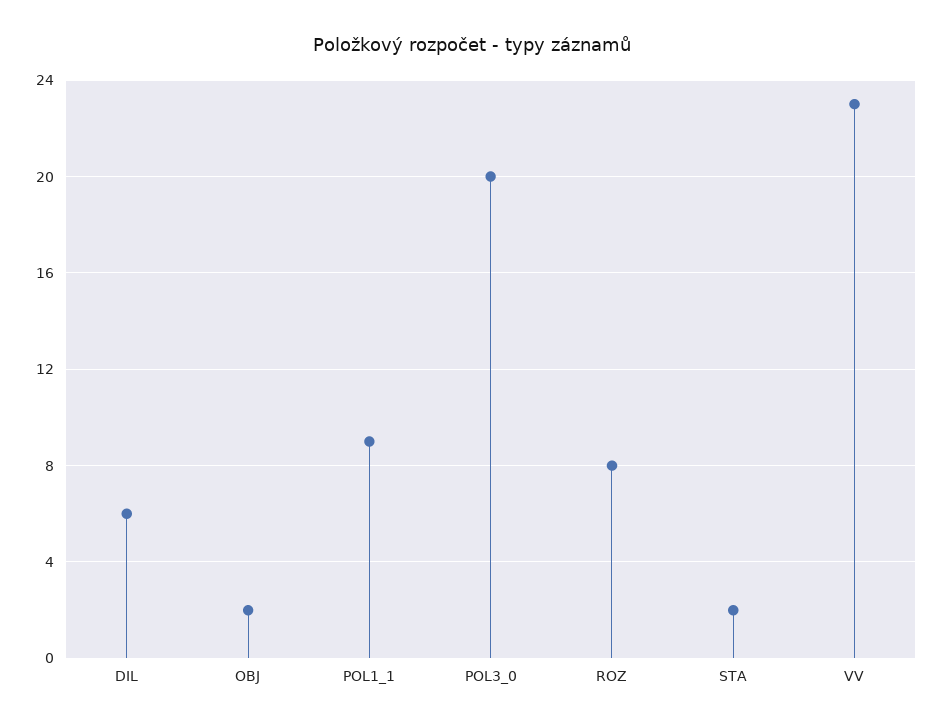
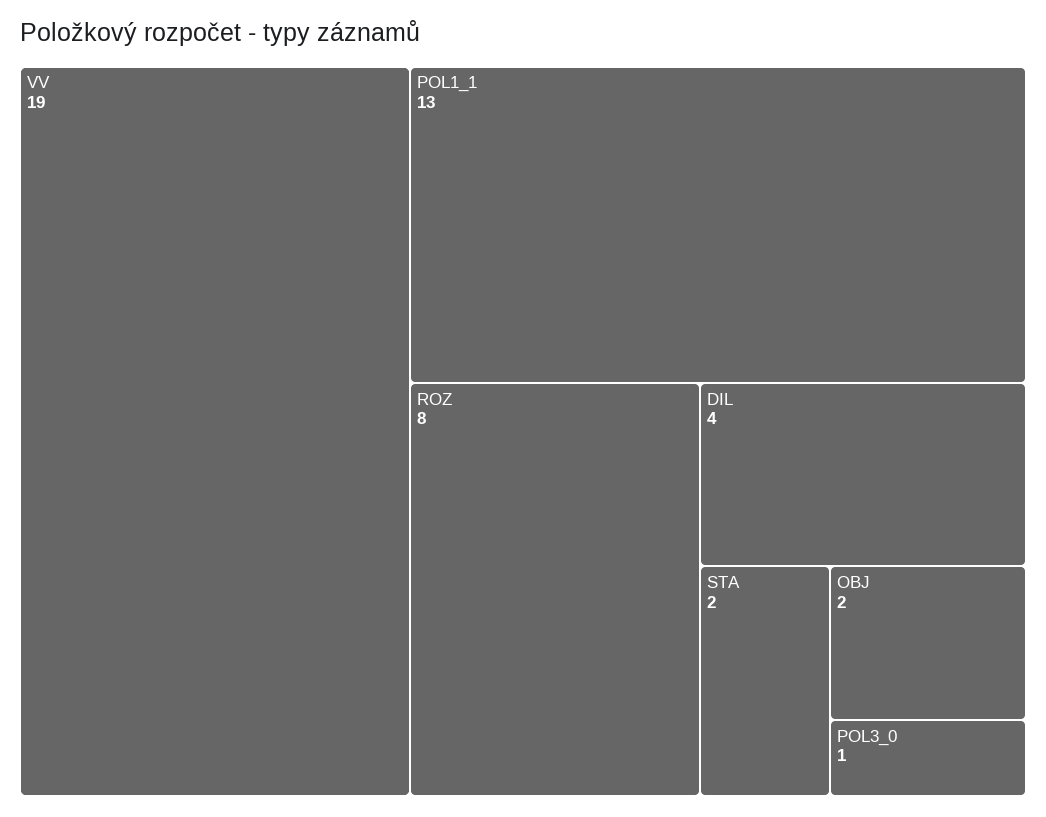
  {
-   "DIL": 6,
+   "DIL": 4,
    "OBJ": 2,
-   "POL1_1": 9,
+   "POL1_1": 13,
-   "POL3_0": 20,
+   "POL3_0": 1,
    "ROZ": 8,
    "STA": 2,
-   "VV": 23
+   "VV": 19
  }

